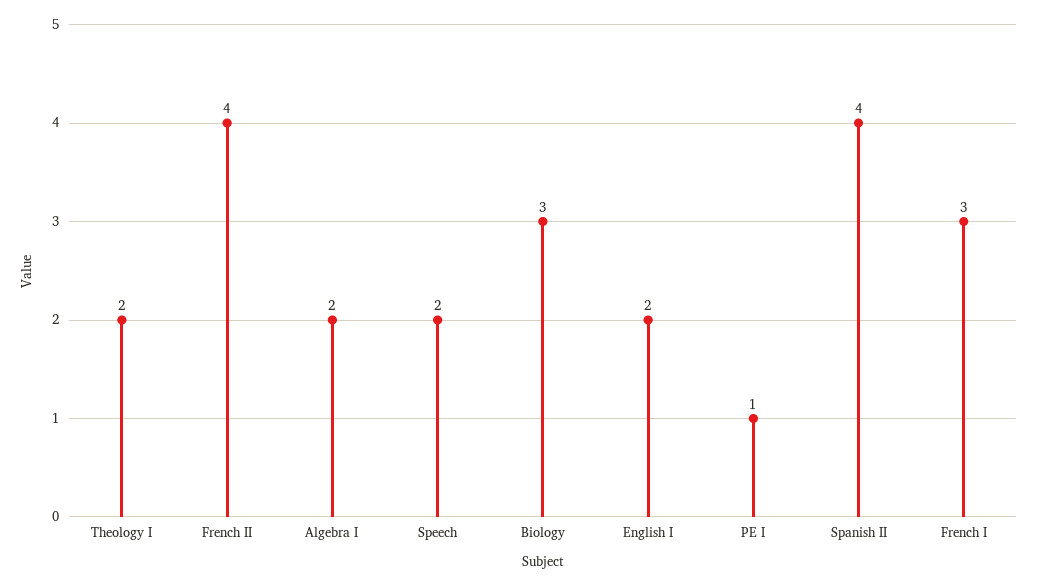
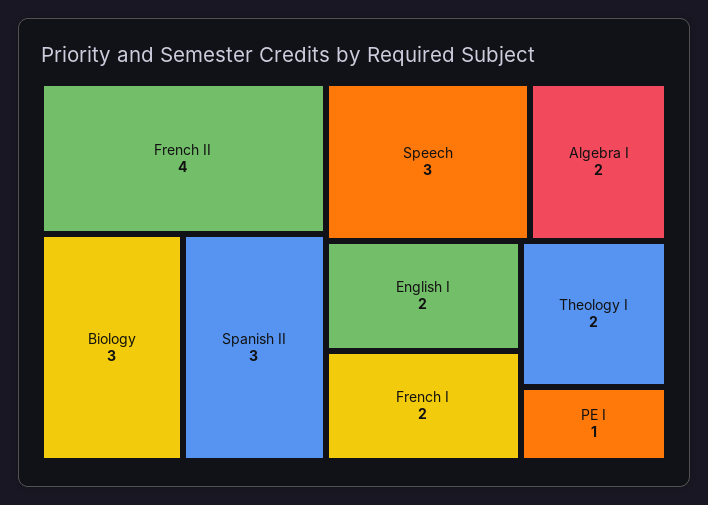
  {
    "Theology I": 2,
    "French II": 4,
    "Algebra I": 2,
-   "Speech": 2,
+   "Speech": 3,
    "Biology": 3,
    "English I": 2,
    "PE I": 1,
-   "Spanish II": 4,
+   "Spanish II": 3,
-   "French I": 3
+   "French I": 2
  }

